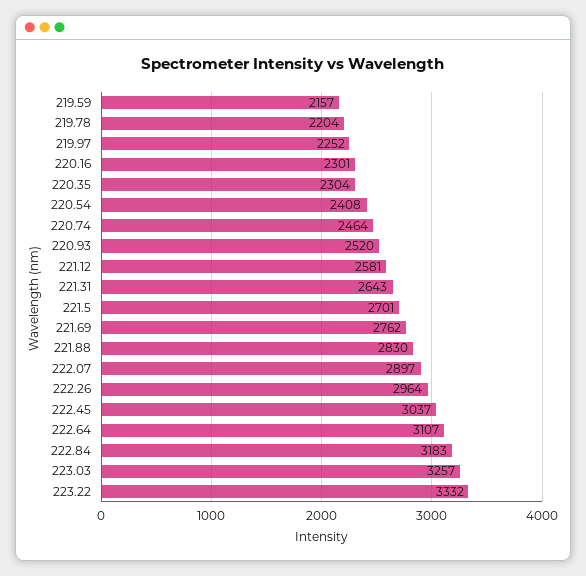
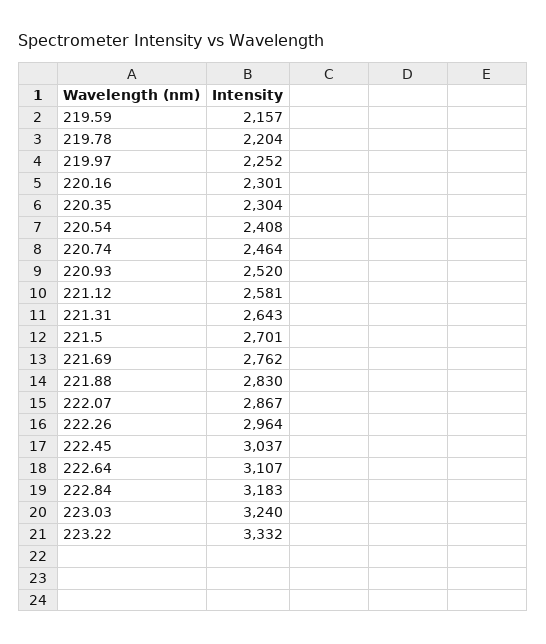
  {
    "219.59": 2157,
    "219.78": 2204,
    "219.97": 2252,
    "220.16": 2301,
    "220.35": 2304,
    "220.54": 2408,
    "220.74": 2464,
    "220.93": 2520,
    "221.12": 2581,
    "221.31": 2643,
    "221.5": 2701,
    "221.69": 2762,
    "221.88": 2830,
-   "222.07": 2897,
+   "222.07": 2867,
    "222.26": 2964,
    "222.45": 3037,
    "222.64": 3107,
    "222.84": 3183,
-   "223.03": 3257,
+   "223.03": 3240,
    "223.22": 3332
  }

